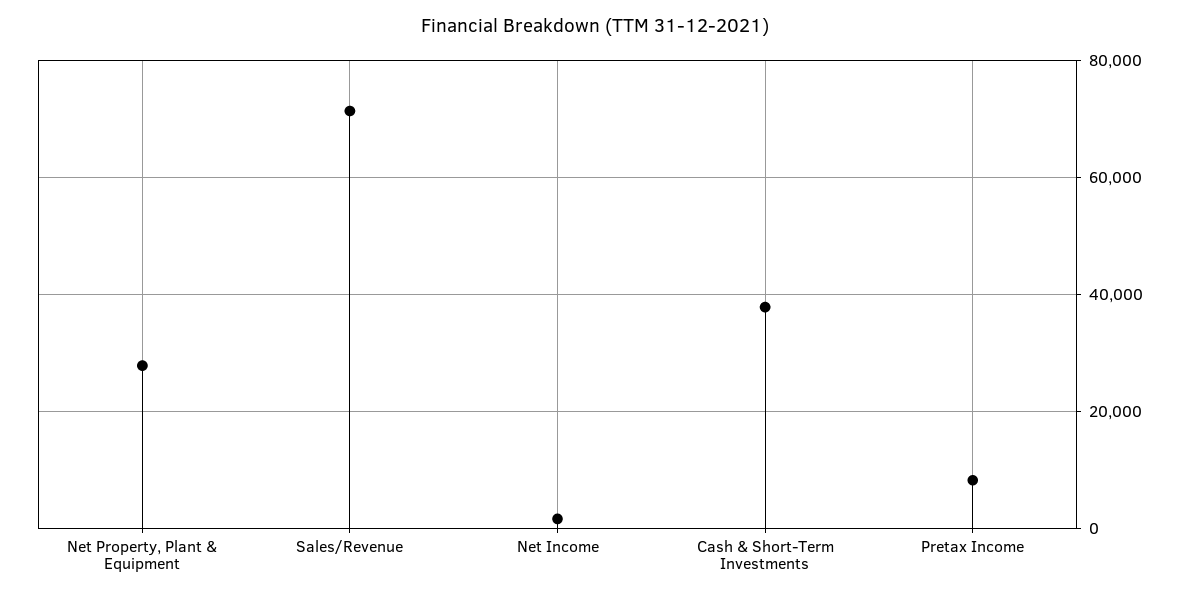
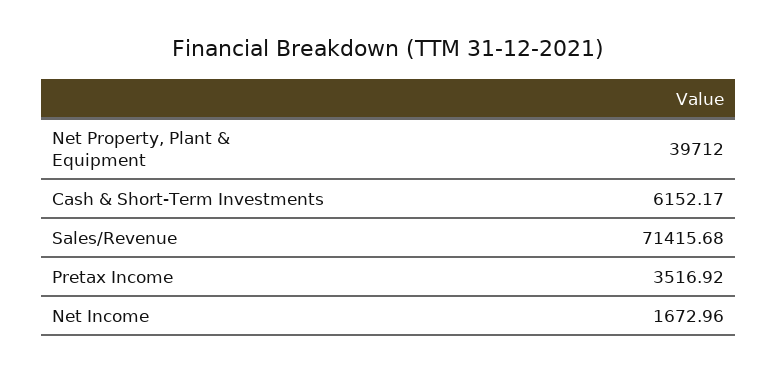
  {
-   "Net Property, Plant & Equipment": 28000,
+   "Net Property, Plant & Equipment": 39712,
    "Sales/Revenue": 71415.68,
    "Net Income": 1672.96,
-   "Cash & Short-Term Investments": 38000,
+   "Cash & Short-Term Investments": 6152.17,
-   "Pretax Income": 8000
+   "Pretax Income": 3516.92
  }

